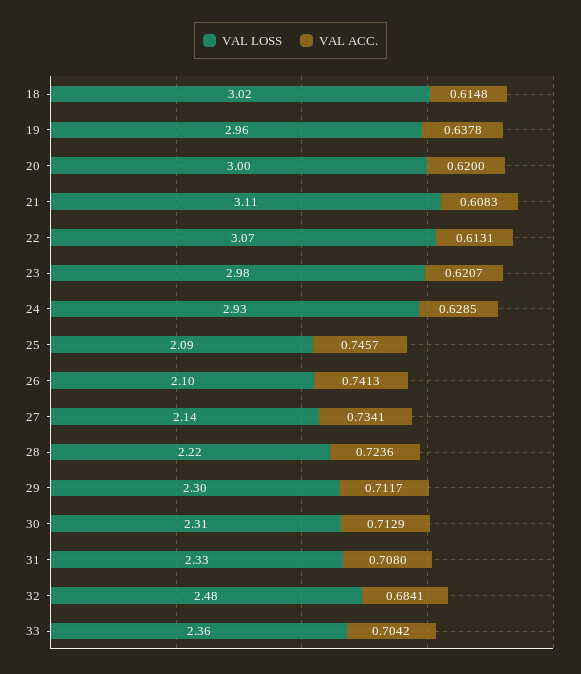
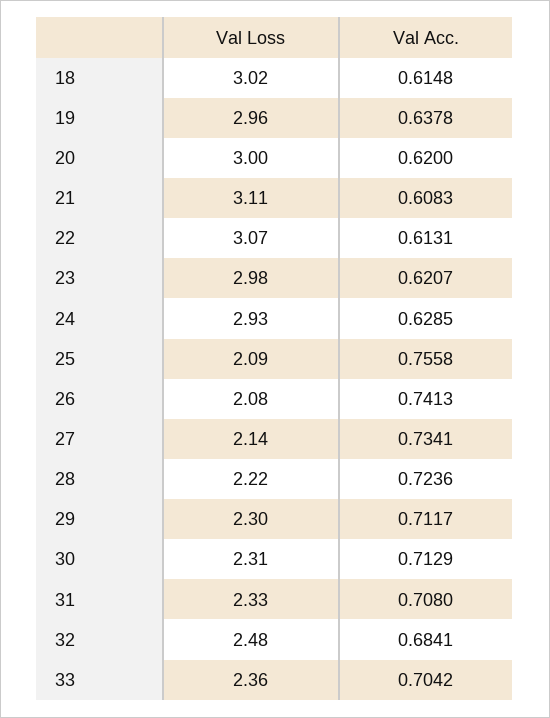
  {
    "VAL LOSS": {
      "18": 3.02,
      "19": 2.96,
      "20": 3,
      "21": 3.11,
      "22": 3.07,
      "23": 2.98,
      "24": 2.93,
      "25": 2.09,
-     "26": 2.1,
+     "26": 2.08,
      "27": 2.14,
      "28": 2.22,
      "29": 2.3,
      "30": 2.31,
      "31": 2.33,
      "32": 2.48,
      "33": 2.36
    },
    "VAL ACC.": {
      "18": 0.6148,
      "19": 0.6378,
      "20": 0.62,
      "21": 0.6083,
      "22": 0.6131,
      "23": 0.6207,
      "24": 0.6285,
-     "25": 0.7457,
+     "25": 0.7558,
      "26": 0.7413,
      "27": 0.7341,
      "28": 0.7236,
      "29": 0.7117,
      "30": 0.7129,
      "31": 0.708,
      "32": 0.6841,
      "33": 0.7042
    }
  }

